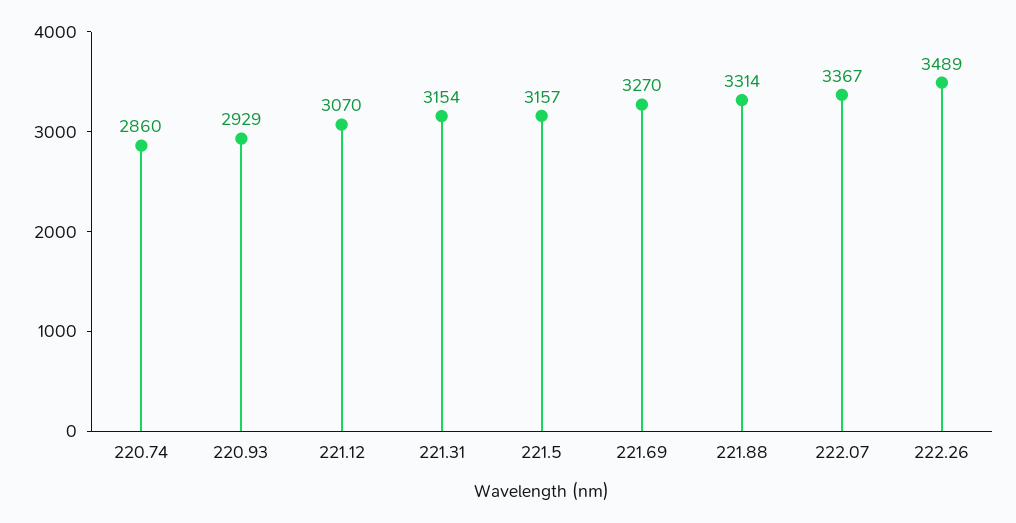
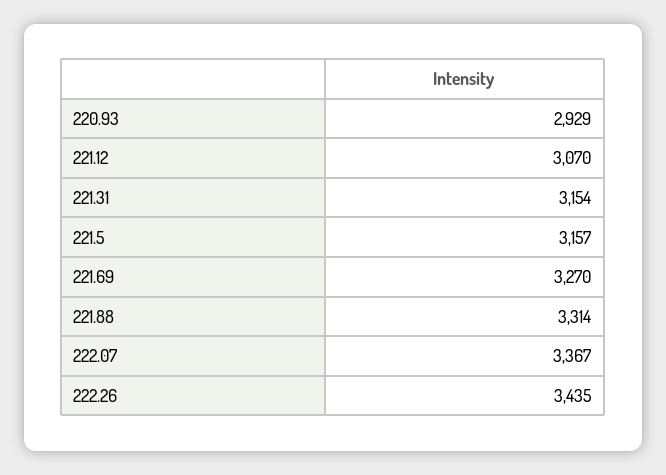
  {
-   "220.74": 2860,
    "220.93": 2929,
    "221.12": 3070,
    "221.31": 3154,
    "221.5": 3157,
    "221.69": 3270,
    "221.88": 3314,
    "222.07": 3367,
-   "222.26": 3489
+   "222.26": 3435
  }

